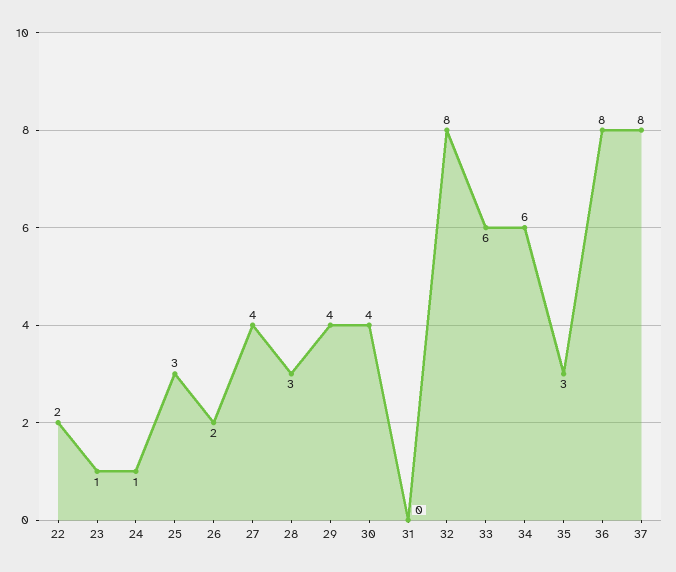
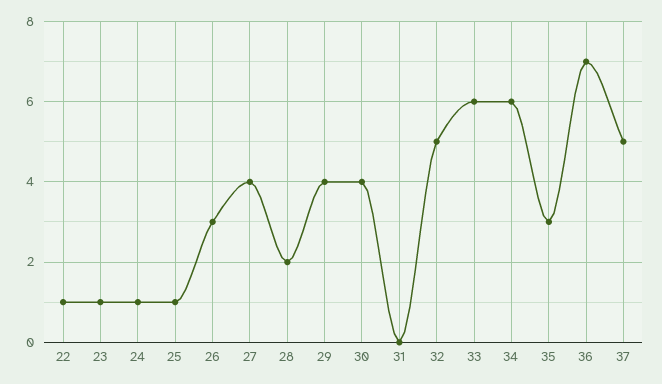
  {
-   "22": 2,
+   "22": 1,
    "23": 1,
    "24": 1,
-   "25": 3,
+   "25": 1,
-   "26": 2,
+   "26": 3,
    "27": 4,
-   "28": 3,
+   "28": 2,
    "29": 4,
    "30": 4,
    "31": 0,
-   "32": 8,
+   "32": 5,
    "33": 6,
    "34": 6,
    "35": 3,
-   "36": 8,
+   "36": 7,
-   "37": 8
+   "37": 5
  }

